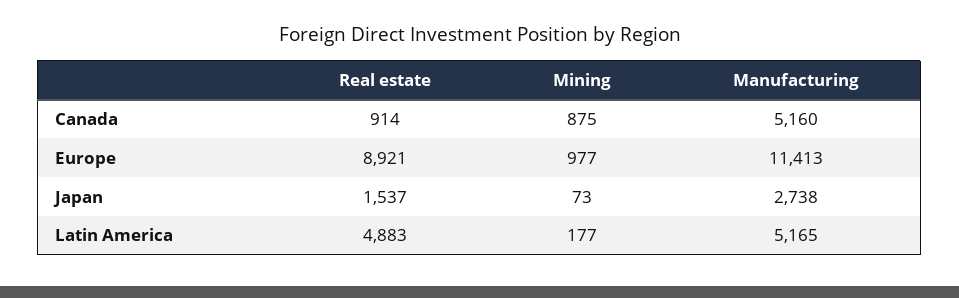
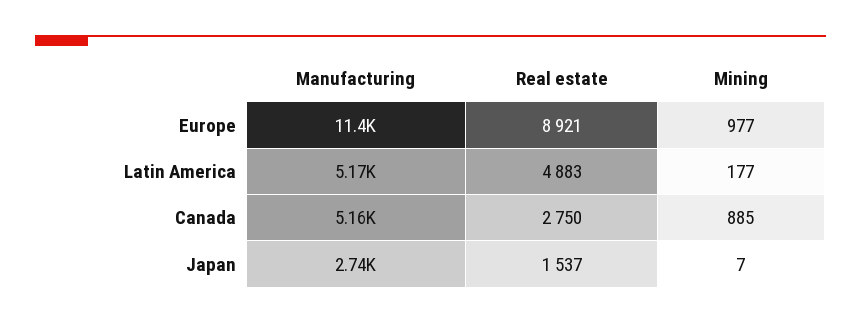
  {
    "Real estate": {
-     "Canada": 914,
+     "Canada": 2750,
      "Europe": 8921,
      "Japan": 1537,
      "Latin America": 4883
    },
    "Mining": {
-     "Canada": 875,
+     "Canada": 885,
      "Europe": 977,
-     "Japan": 73,
+     "Japan": 7,
      "Latin America": 177
    },
    "Manufacturing": {
      "Canada": 5160,
      "Europe": 11413,
      "Japan": 2738,
      "Latin America": 5165
    }
  }

